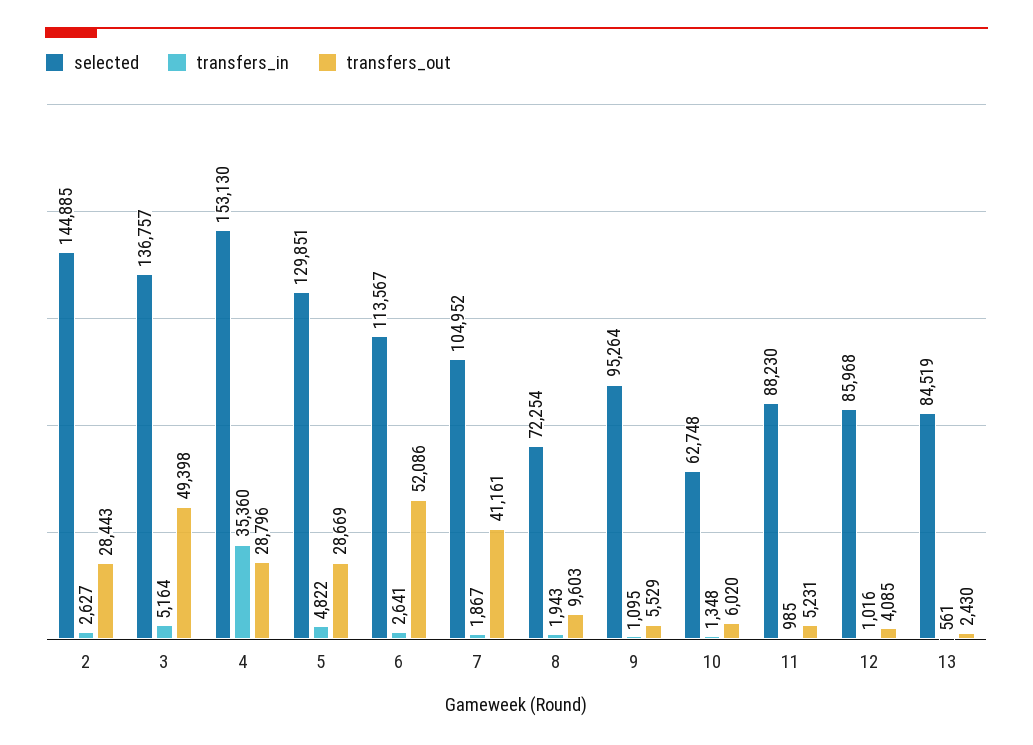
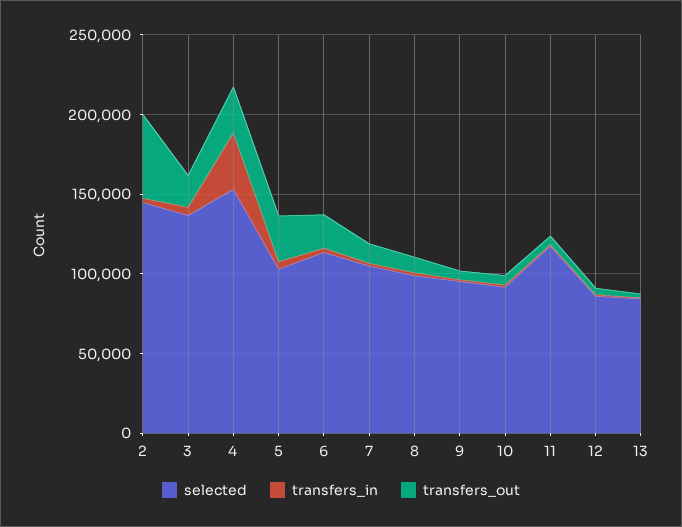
  {
    "selected": {
      "2": 144885,
      "3": 136757,
      "4": 153130,
-     "5": 129851,
+     "5": 100000,
      "6": 113567,
      "7": 104952,
-     "8": 72254,
+     "8": 100000,
      "9": 95264,
-     "10": 62748,
+     "10": 90000,
-     "11": 88230,
+     "11": 120000,
      "12": 85968,
      "13": 84519
    },
    "transfers_in": {
      "2": 2627,
      "3": 5164,
      "4": 35360,
      "5": 4822,
      "6": 2641,
      "7": 1867,
      "8": 1943,
      "9": 1095,
      "10": 1348,
      "11": 985,
      "12": 1016,
      "13": 561
    },
    "transfers_out": {
-     "2": 28443,
+     "2": 50000,
-     "3": 49398,
+     "3": 20000,
      "4": 28796,
      "5": 28669,
-     "6": 52086,
+     "6": 20000,
-     "7": 41161,
+     "7": 10000,
      "8": 9603,
      "9": 5529,
      "10": 6020,
      "11": 5231,
      "12": 4085,
      "13": 2430
    }
  }

